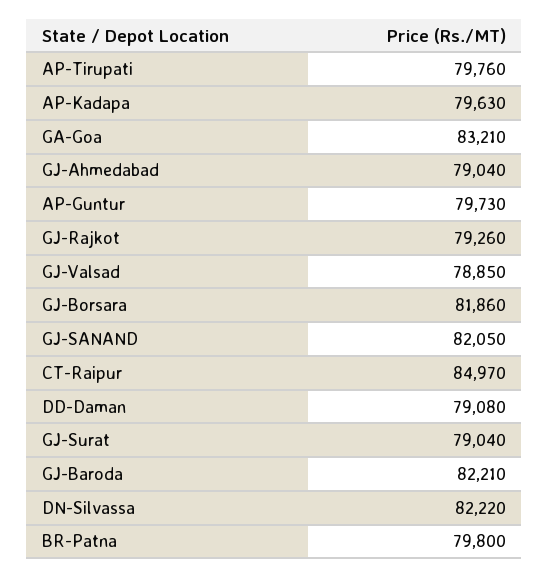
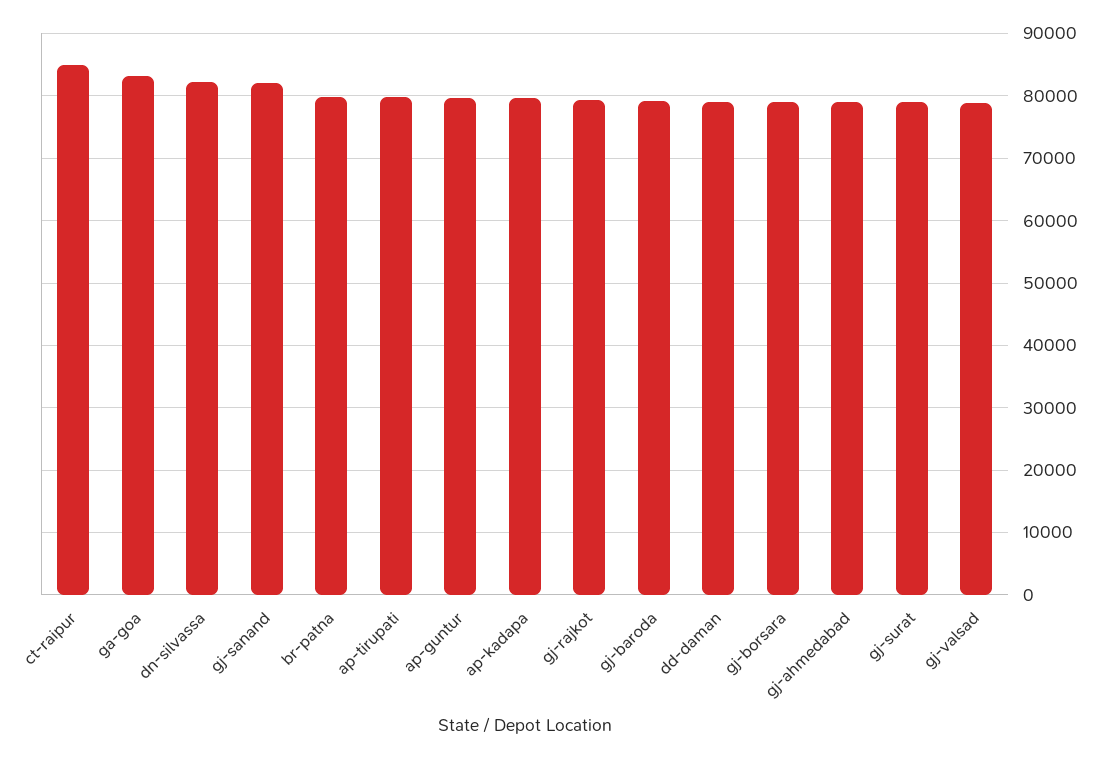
  {
    "AP-Tirupati": 79760,
    "AP-Kadapa": 79630,
    "GA-Goa": 83210,
    "GJ-Ahmedabad": 79040,
    "AP-Guntur": 79730,
    "GJ-Rajkot": 79260,
    "GJ-Valsad": 78850,
-   "GJ-Borsara": 81860,
+   "GJ-Borsara": 79000,
    "GJ-SANAND": 82050,
    "CT-Raipur": 84970,
    "DD-Daman": 79080,
    "GJ-Surat": 79040,
-   "GJ-Baroda": 82210,
+   "GJ-Baroda": 79000,
    "DN-Silvassa": 82220,
    "BR-Patna": 79800
  }

